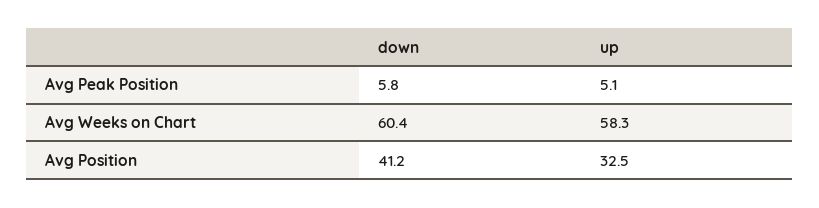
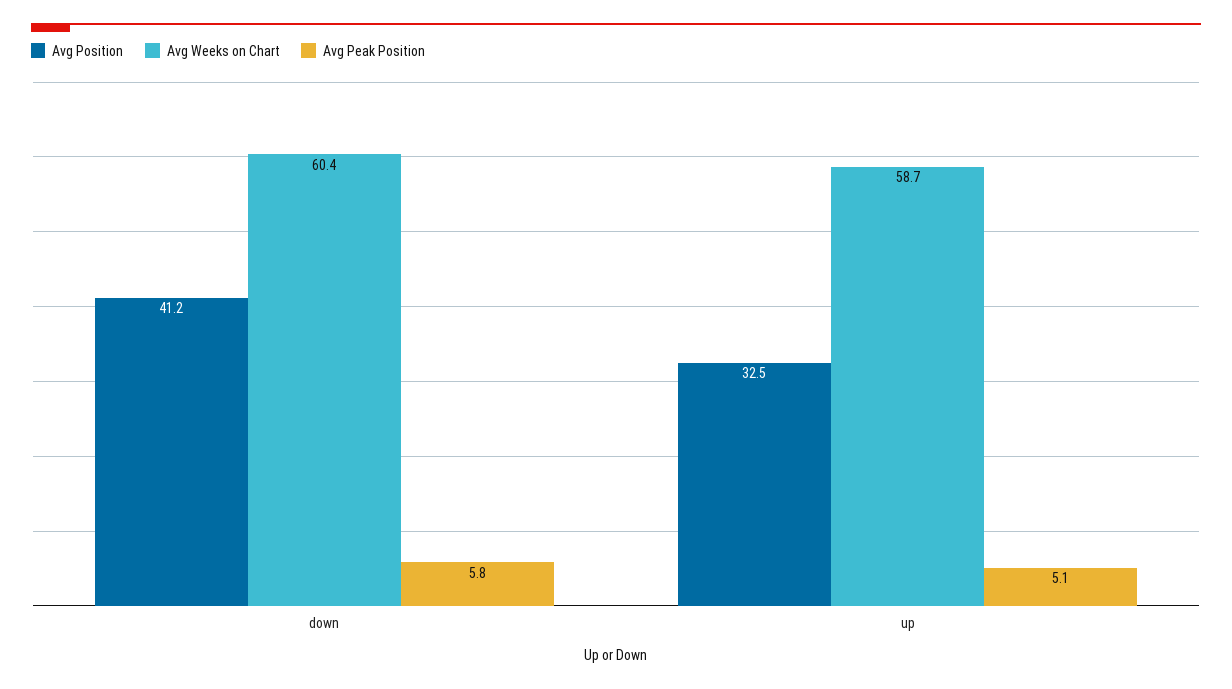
  {
    "Avg Peak Position": {
      "down": 5.8,
      "up": 5.1
    },
    "Avg Weeks on Chart": {
      "down": 60.4,
-     "up": 58.3
+     "up": 58.7
    },
    "Avg Position": {
      "down": 41.2,
      "up": 32.5
    }
  }

